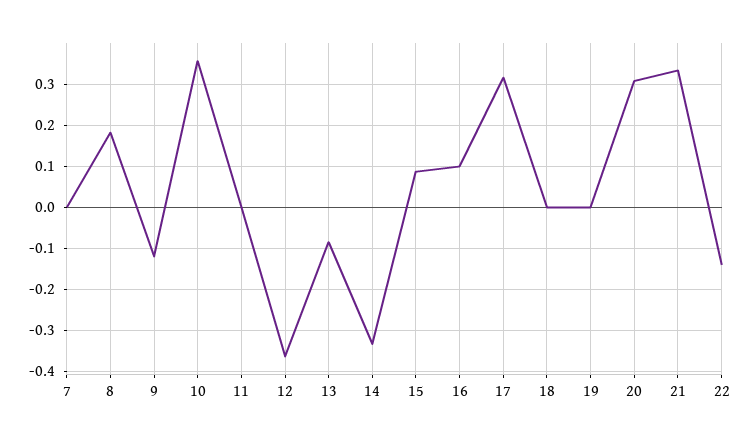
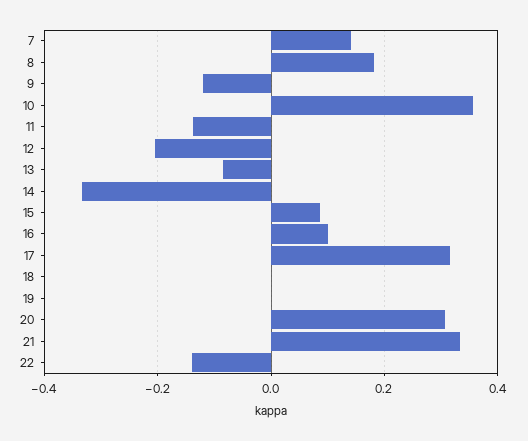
  {
-   "7": 0,
+   "7": 0.14,
    "8": 0.18,
    "9": -0.12,
    "10": 0.36,
-   "11": 0,
+   "11": -0.14,
-   "12": -0.36,
+   "12": -0.2,
    "13": -0.08,
    "14": -0.34,
    "15": 0.08,
    "16": 0.1,
    "17": 0.32,
    "18": 0,
    "19": 0,
    "20": 0.3,
    "21": 0.34,
    "22": -0.14
  }

